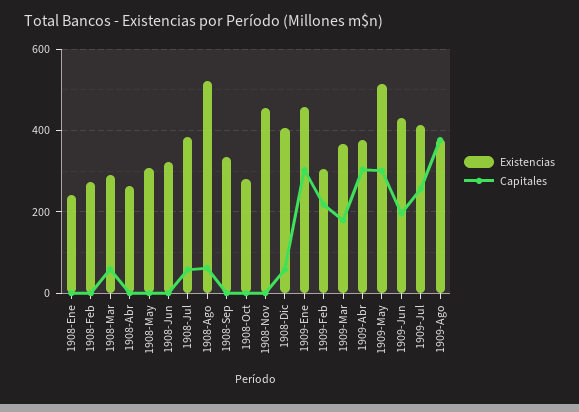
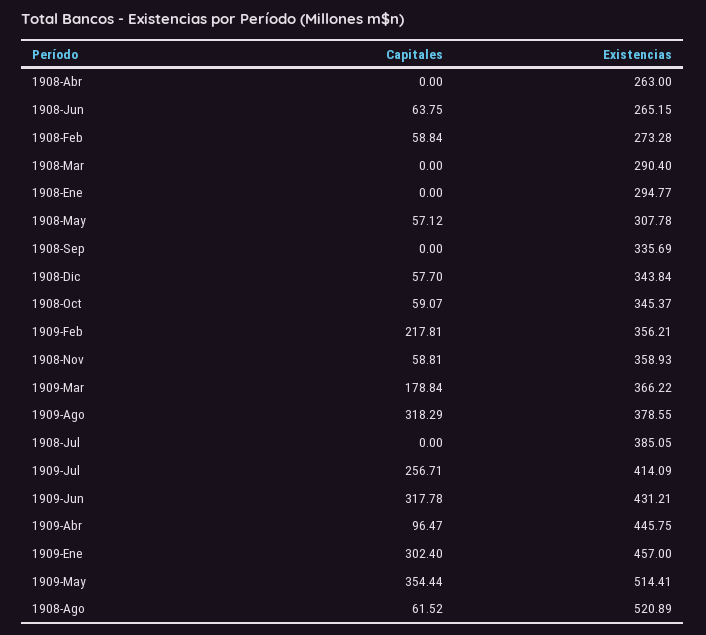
  {
    "Existencias": {
-     "1908-Ene": 240,
+     "1908-Ene": 294.77,
      "1908-Feb": 273.28,
      "1908-Mar": 290.4,
      "1908-Abr": 263,
      "1908-May": 307.78,
-     "1908-Jun": 320,
+     "1908-Jun": 265.15,
      "1908-Jul": 385.05,
      "1908-Ago": 520.89,
      "1908-Sep": 335.69,
-     "1908-Oct": 280,
+     "1908-Oct": 345.37,
-     "1908-Nov": 460,
+     "1908-Nov": 358.93,
-     "1908-Dic": 400,
+     "1908-Dic": 343.84,
      "1909-Ene": 457,
-     "1909-Feb": 300,
+     "1909-Feb": 356.21,
      "1909-Mar": 366.22,
-     "1909-Abr": 380,
+     "1909-Abr": 445.75,
      "1909-May": 514.41,
      "1909-Jun": 431.21,
      "1909-Jul": 414.09,
      "1909-Ago": 378.55
    },
    "Capitales": {
      "1908-Ene": 0,
-     "1908-Feb": 0,
+     "1908-Feb": 58.84,
-     "1908-Mar": 60,
+     "1908-Mar": 0,
      "1908-Abr": 0,
-     "1908-May": 0,
+     "1908-May": 57.12,
-     "1908-Jun": 0,
+     "1908-Jun": 63.75,
-     "1908-Jul": 60,
+     "1908-Jul": 0,
      "1908-Ago": 61.52,
      "1908-Sep": 0,
-     "1908-Oct": 0,
+     "1908-Oct": 59.07,
-     "1908-Nov": 0,
+     "1908-Nov": 58.81,
      "1908-Dic": 57.7,
      "1909-Ene": 302.4,
      "1909-Feb": 217.81,
      "1909-Mar": 178.84,
-     "1909-Abr": 300,
+     "1909-Abr": 96.47,
-     "1909-May": 300,
+     "1909-May": 354.44,
-     "1909-Jun": 200,
+     "1909-Jun": 317.78,
      "1909-Jul": 256.71,
-     "1909-Ago": 380
+     "1909-Ago": 318.29
    }
  }

